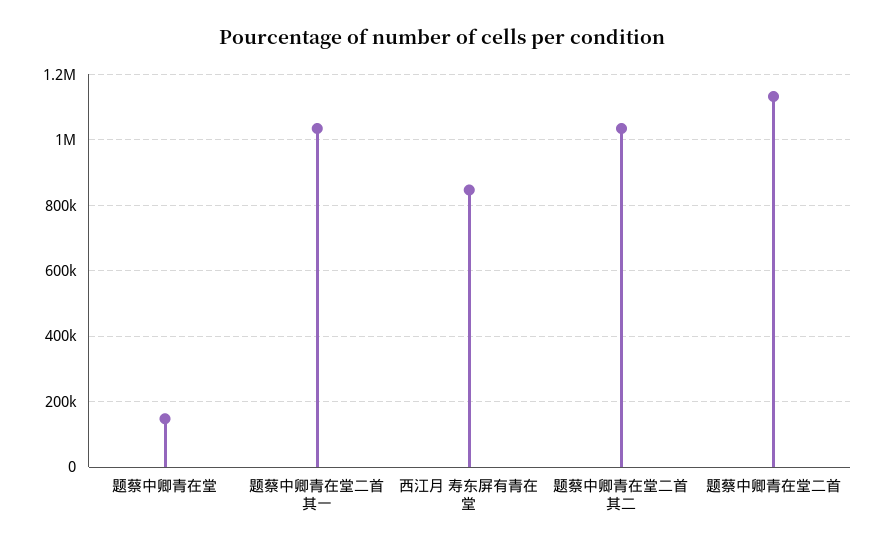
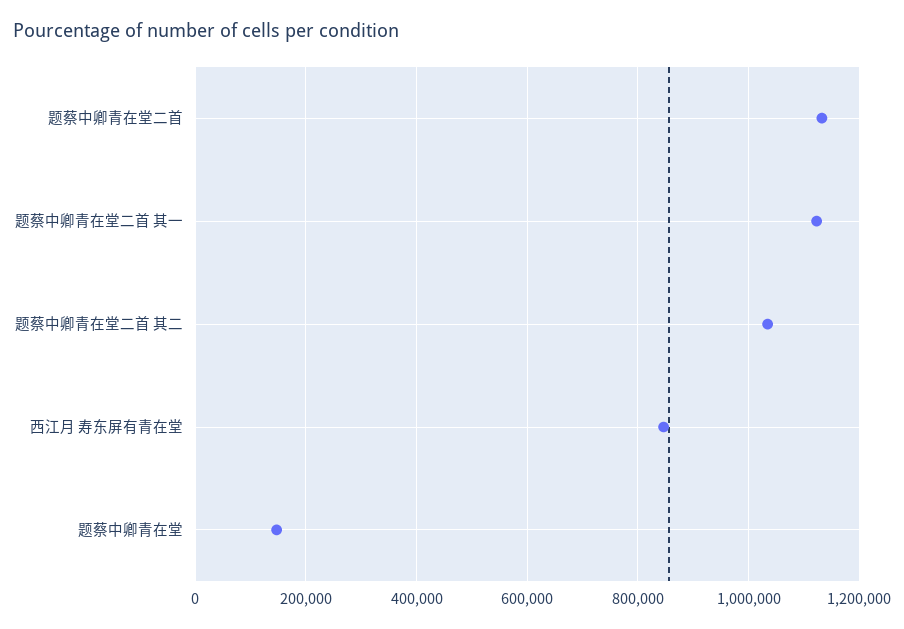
  {
    "题蔡中卿青在堂": 140000,
-   "题蔡中卿青在堂二首 其一": 1040000,
+   "题蔡中卿青在堂二首 其一": 1120000,
    "西江月 寿东屏有青在堂": 840000,
    "题蔡中卿青在堂二首 其二": 1040000,
    "题蔡中卿青在堂二首": 1140000
  }

